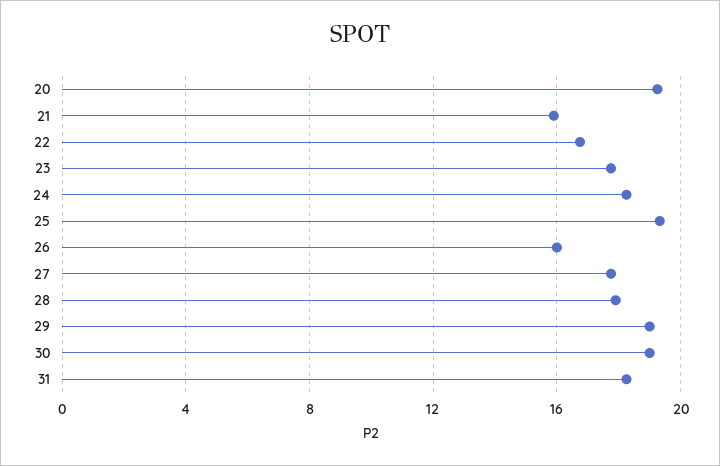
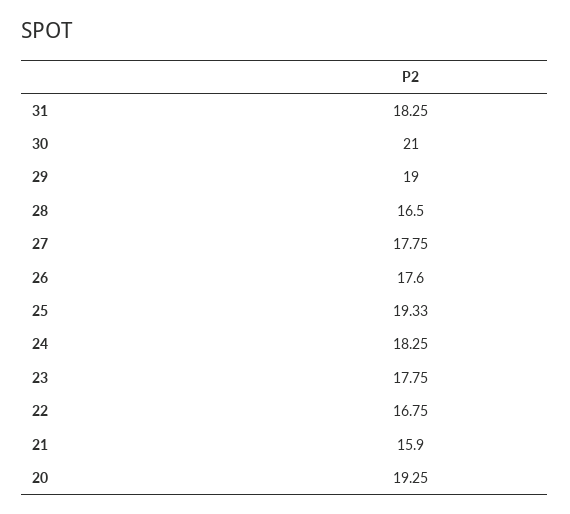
  {
    "20": 19.25,
    "21": 15.9,
    "22": 16.75,
    "23": 17.75,
    "24": 18.25,
    "25": 19.33,
-   "26": 16,
+   "26": 17.6,
    "27": 17.75,
-   "28": 18,
+   "28": 16.5,
    "29": 19,
-   "30": 19,
+   "30": 21,
    "31": 18.25
  }

